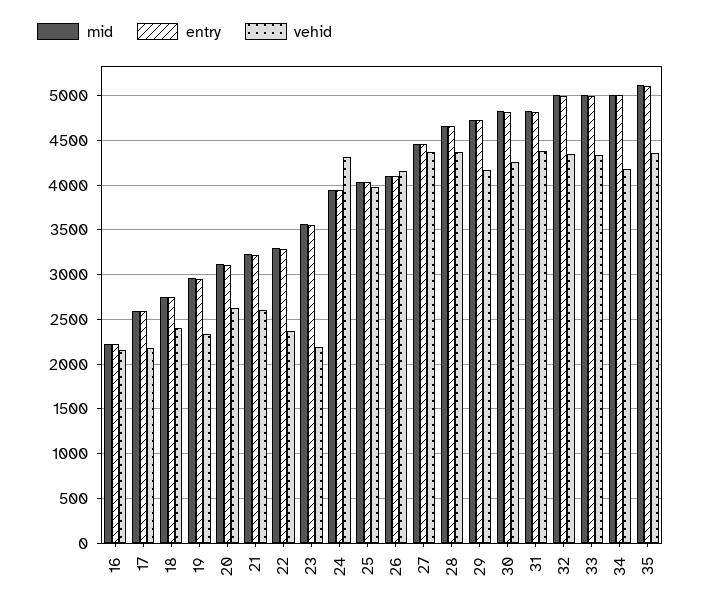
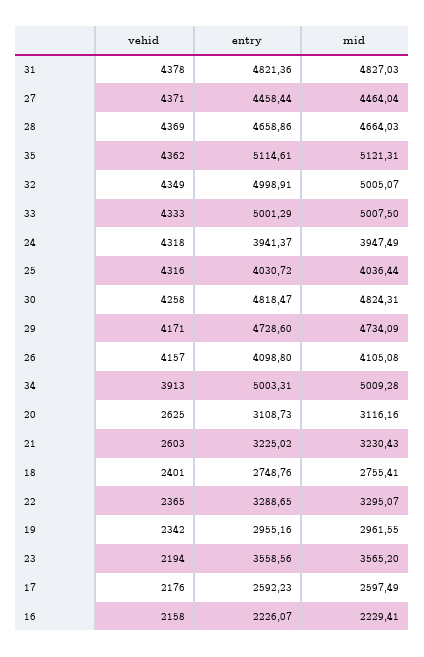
  {
    "mid": {
      "16": 2229.41,
      "17": 2597.49,
      "18": 2755.41,
      "19": 2961.55,
      "20": 3116.16,
      "21": 3230.43,
      "22": 3295.07,
      "23": 3565.2,
      "24": 3947.49,
      "25": 4036.44,
      "26": 4105.08,
      "27": 4464.04,
      "28": 4664.03,
      "29": 4734.09,
      "30": 4824.31,
      "31": 4827.03,
      "32": 5005.07,
      "33": 5007.5,
      "34": 5009.28,
      "35": 5121.31
    },
    "entry": {
      "16": 2226.07,
      "17": 2592.23,
      "18": 2748.76,
      "19": 2955.16,
      "20": 3108.73,
      "21": 3225.02,
      "22": 3288.65,
      "23": 3558.56,
      "24": 3941.37,
      "25": 4030.72,
      "26": 4098.8,
      "27": 4458.44,
      "28": 4658.86,
      "29": 4728.6,
      "30": 4818.47,
      "31": 4821.36,
      "32": 4998.91,
      "33": 5001.29,
      "34": 5003.31,
      "35": 5114.61
    },
    "vehid": {
      "16": 2158,
      "17": 2176,
      "18": 2401,
      "19": 2342,
      "20": 2625,
      "21": 2603,
      "22": 2365,
      "23": 2194,
      "24": 4318,
-     "25": 4000,
+     "25": 4316,
      "26": 4157,
      "27": 4371,
      "28": 4369,
      "29": 4171,
      "30": 4258,
      "31": 4378,
      "32": 4349,
      "33": 4333,
-     "34": 4200,
+     "34": 3913,
      "35": 4362
    }
  }

